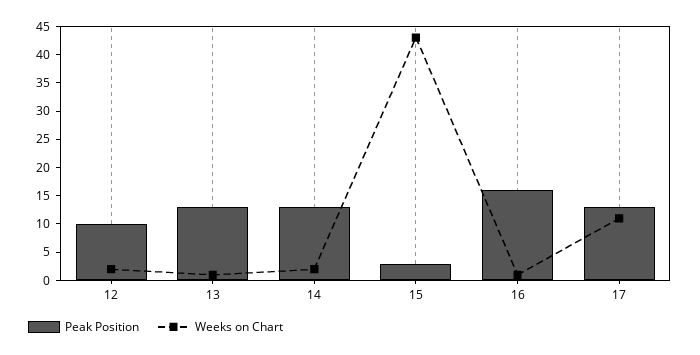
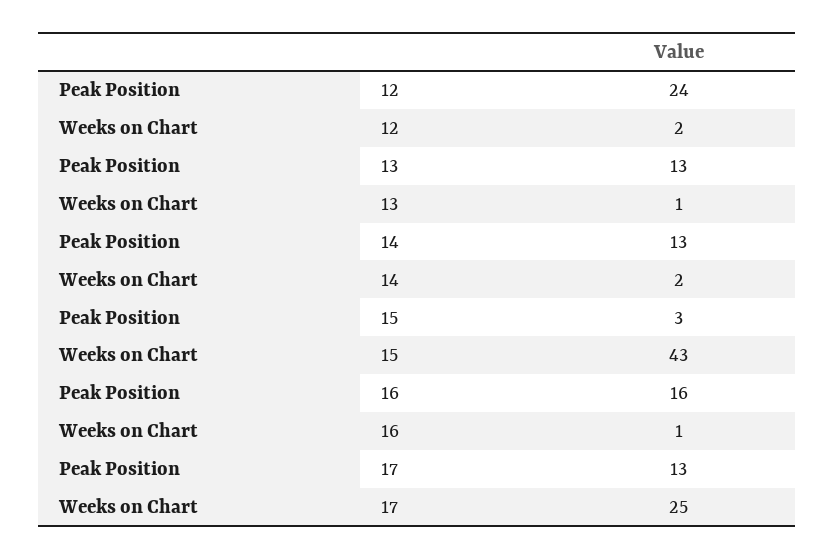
  {
    "Peak Position": {
-     "12": 10,
+     "12": 24,
      "13": 13,
      "14": 13,
      "15": 3,
      "16": 16,
      "17": 13
    },
    "Weeks on Chart": {
      "12": 2,
      "13": 1,
      "14": 2,
      "15": 43,
      "16": 1,
-     "17": 10
+     "17": 25
    }
  }

